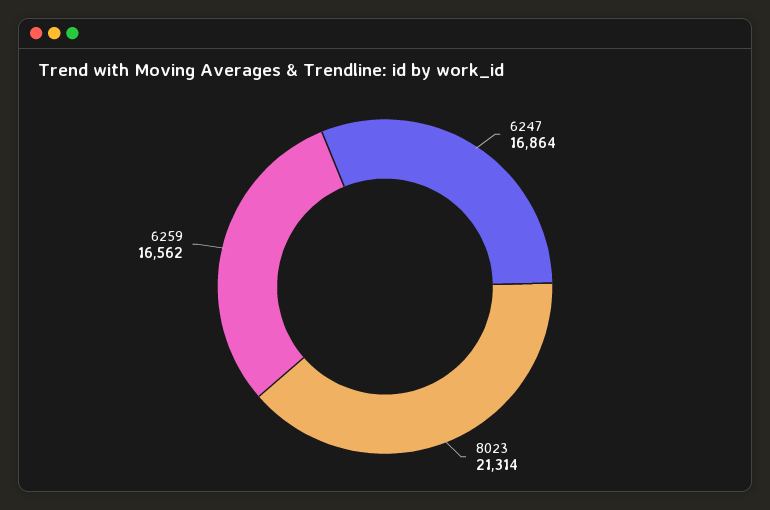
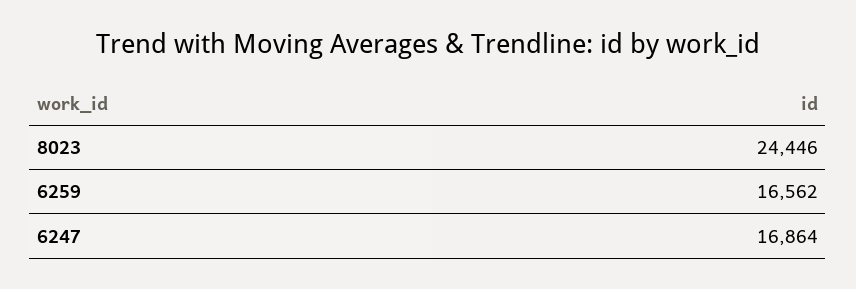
  {
    "6247": 16864,
-   "8023": 21314,
+   "8023": 24446,
    "6259": 16562
  }

